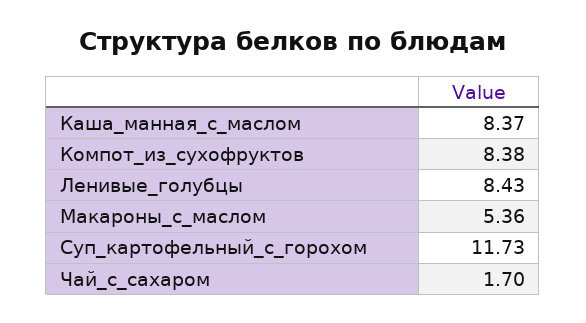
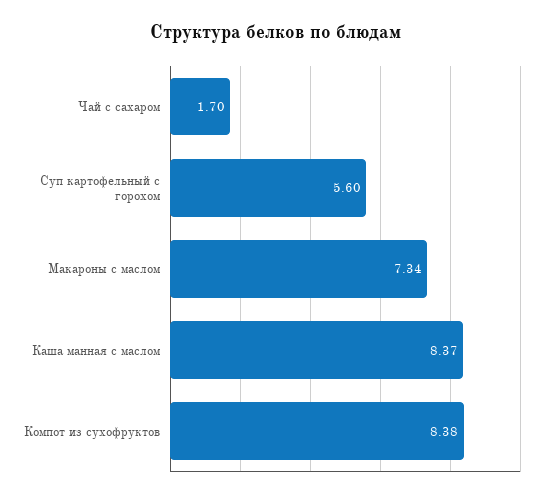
  {
    "Каша_манная_с_маслом": 8.37,
    "Компот_из_сухофруктов": 8.38,
-   "Ленивые_голубцы": 8.43,
-   "Макароны_с_маслом": 5.36,
+   "Макароны_с_маслом": 7.34,
-   "Суп_картофельный_с_горохом": 11.73,
+   "Суп_картофельный_с_горохом": 5.6,
    "Чай_с_сахаром": 1.7
  }

